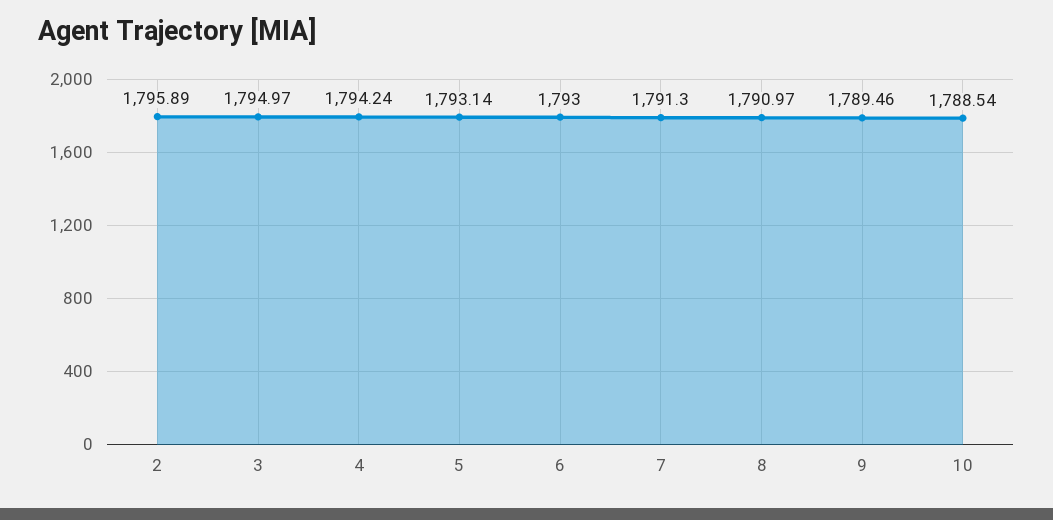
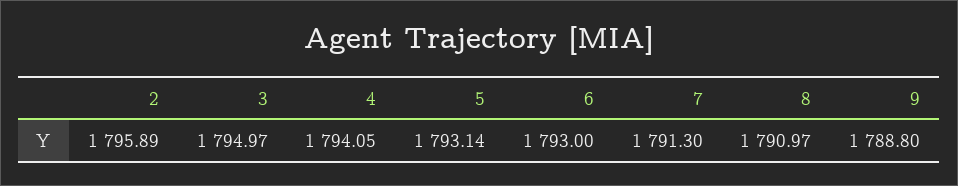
  {
    "2": 1795.89,
    "3": 1794.97,
-   "4": 1794.24,
+   "4": 1794.05,
    "5": 1793.14,
    "6": 1793,
    "7": 1791.3,
    "8": 1790.97,
-   "9": 1789.46,
+   "9": 1788.8
-   "10": 1788.54
  }

